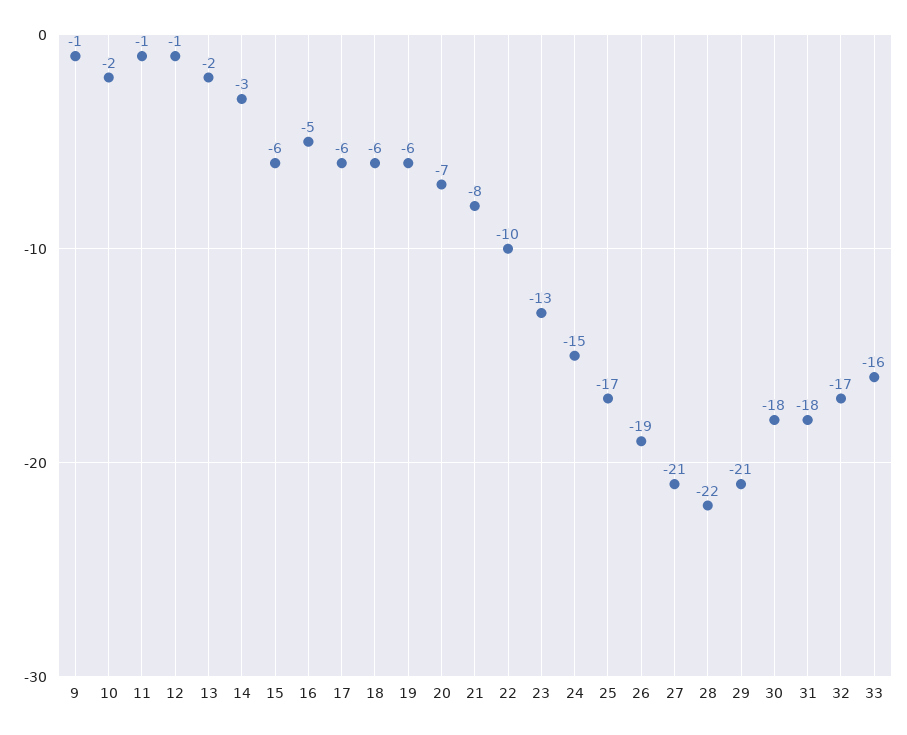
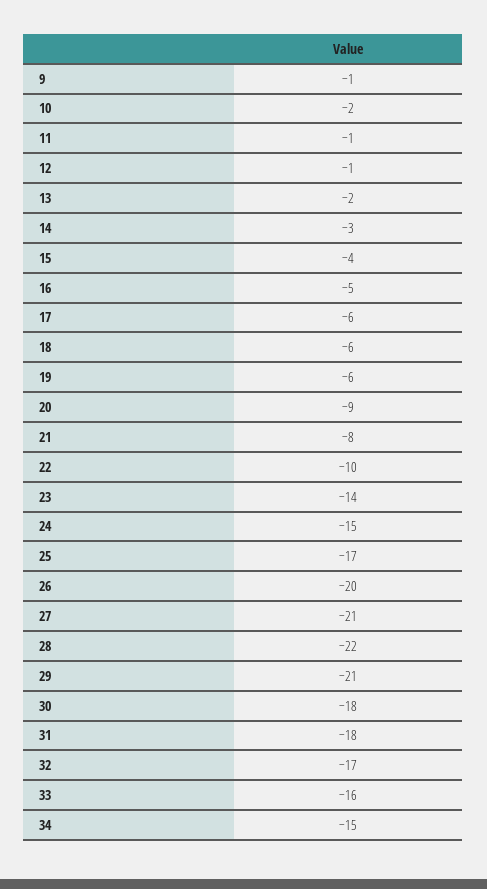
  {
    "9": -1,
    "10": -2,
    "11": -1,
    "12": -1,
    "13": -2,
    "14": -3,
-   "15": -6,
+   "15": -4,
    "16": -5,
    "17": -6,
    "18": -6,
    "19": -6,
-   "20": -7,
+   "20": -9,
    "21": -8,
    "22": -10,
-   "23": -13,
+   "23": -14,
    "24": -15,
    "25": -17,
-   "26": -19,
+   "26": -20,
    "27": -21,
    "28": -22,
    "29": -21,
    "30": -18,
    "31": -18,
    "32": -17,
-   "33": -16
+   "33": -16,
+   "34": -15
  }

